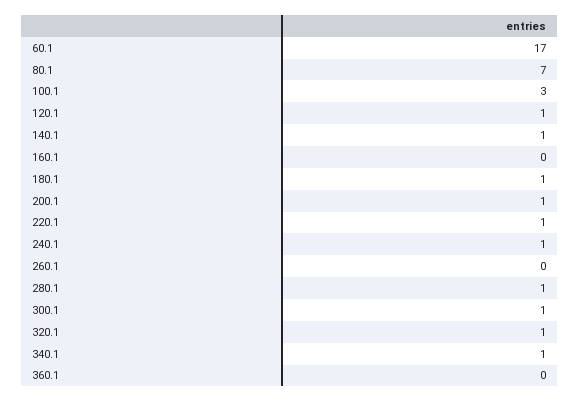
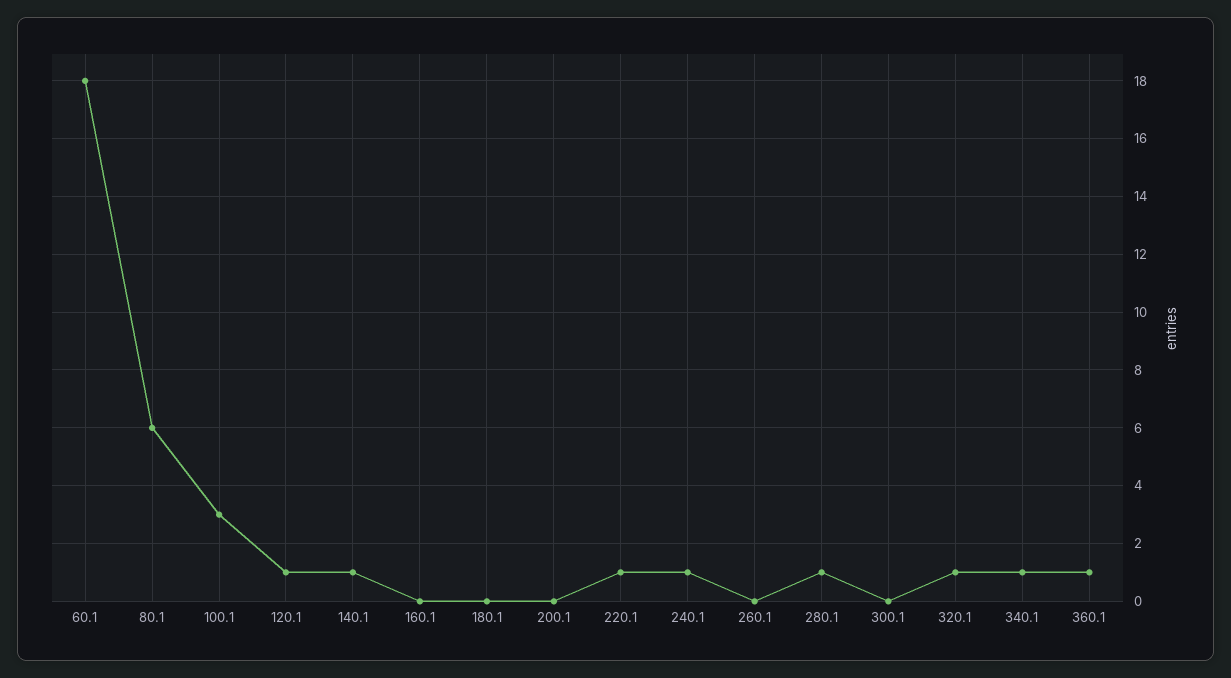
  {
-   "60.1": 17,
+   "60.1": 18,
-   "80.1": 7,
+   "80.1": 6,
    "100.1": 3,
    "120.1": 1,
    "140.1": 1,
    "160.1": 0,
-   "180.1": 1,
+   "180.1": 0,
-   "200.1": 1,
+   "200.1": 0,
    "220.1": 1,
    "240.1": 1,
    "260.1": 0,
    "280.1": 1,
-   "300.1": 1,
+   "300.1": 0,
    "320.1": 1,
    "340.1": 1,
-   "360.1": 0
+   "360.1": 1
  }

